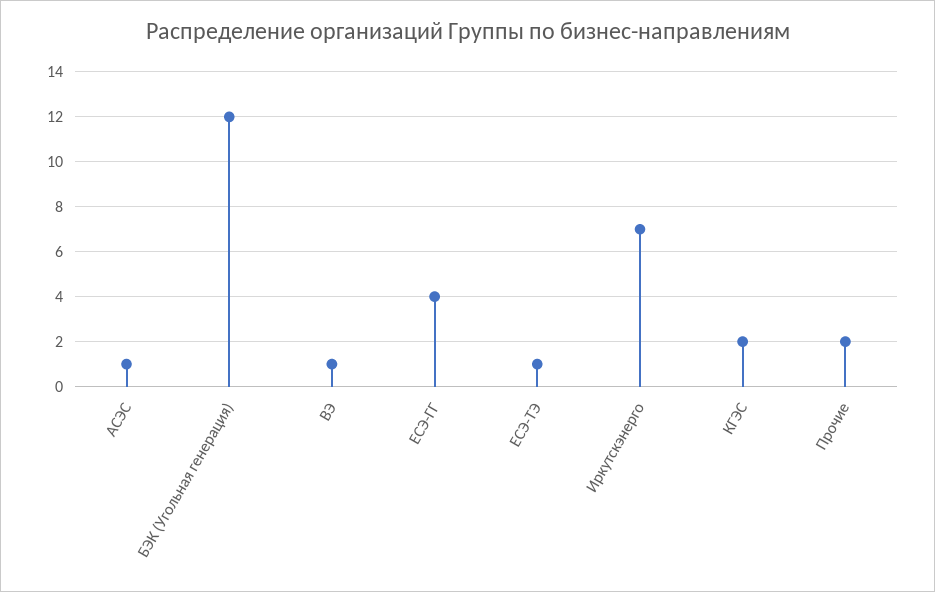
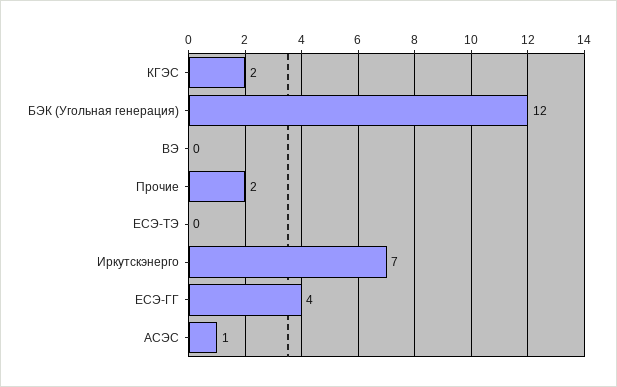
  {
    "АСЭС": 1,
    "БЭК (Угольная генерация)": 12,
-   "ВЭ": 1,
+   "ВЭ": 0,
    "ЕСЭ-ГГ": 4,
-   "ЕСЭ-ТЭ": 1,
+   "ЕСЭ-ТЭ": 0,
    "Иркутскэнерго": 7,
    "КГЭС": 2,
    "Прочие": 2
  }

